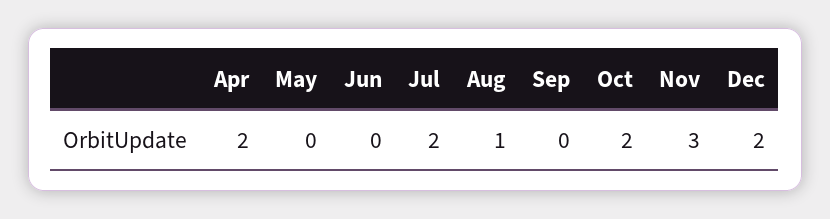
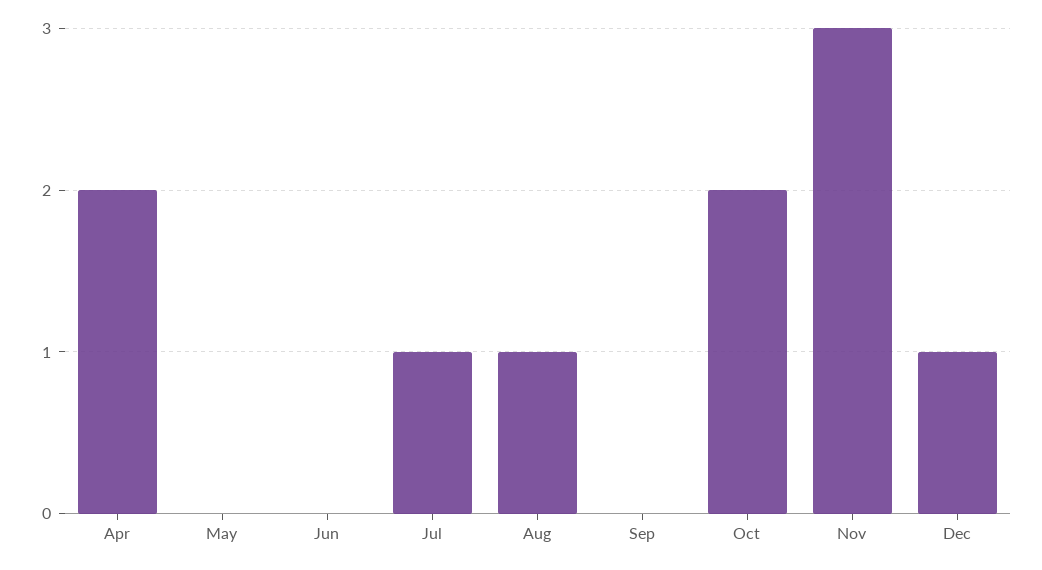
  {
    "Apr": 2,
    "May": 0,
    "Jun": 0,
-   "Jul": 2,
+   "Jul": 1,
    "Aug": 1,
    "Sep": 0,
    "Oct": 2,
    "Nov": 3,
-   "Dec": 2
+   "Dec": 1
  }

